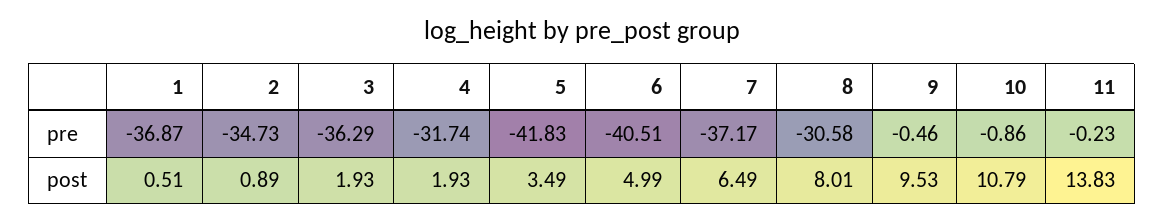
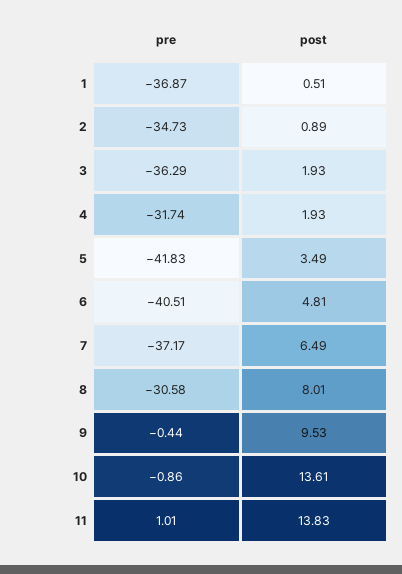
  {
    "1": {
      "pre": -36.87,
      "post": 0.51
    },
    "2": {
      "pre": -34.73,
      "post": 0.89
    },
    "3": {
      "pre": -36.29,
      "post": 1.93
    },
    "4": {
      "pre": -31.74,
      "post": 1.93
    },
    "5": {
      "pre": -41.83,
      "post": 3.49
    },
    "6": {
      "pre": -40.51,
-     "post": 4.99
+     "post": 4.81
    },
    "7": {
      "pre": -37.17,
      "post": 6.49
    },
    "8": {
      "pre": -30.58,
      "post": 8.01
    },
    "9": {
-     "pre": -0.46,
+     "pre": -0.44,
      "post": 9.53
    },
    "10": {
      "pre": -0.86,
-     "post": 10.79
+     "post": 13.61
    },
    "11": {
-     "pre": -0.23,
+     "pre": 1.01,
      "post": 13.83
    }
  }

